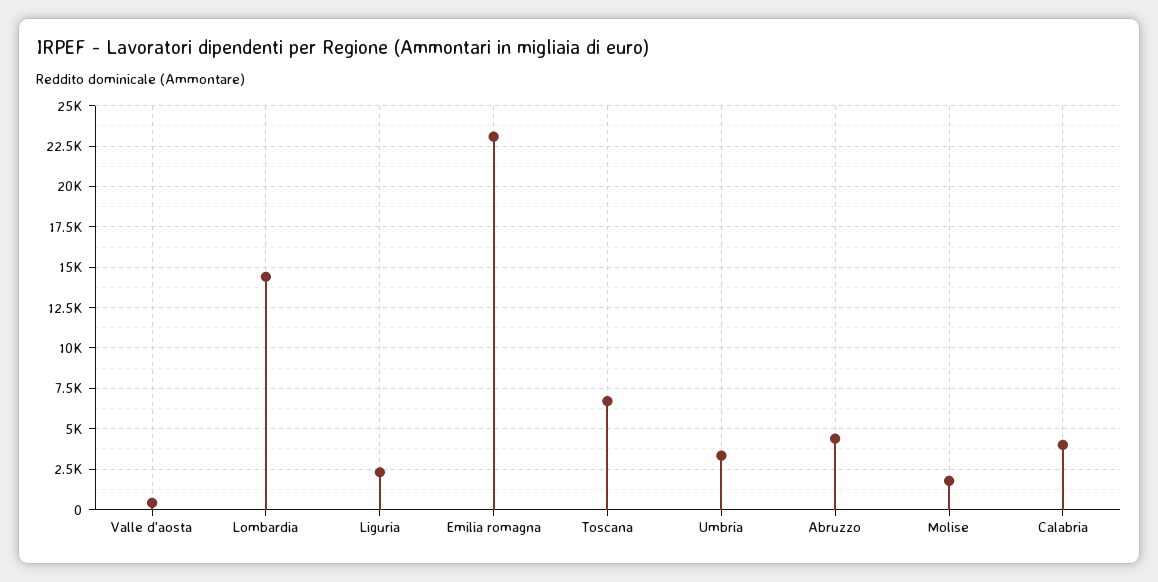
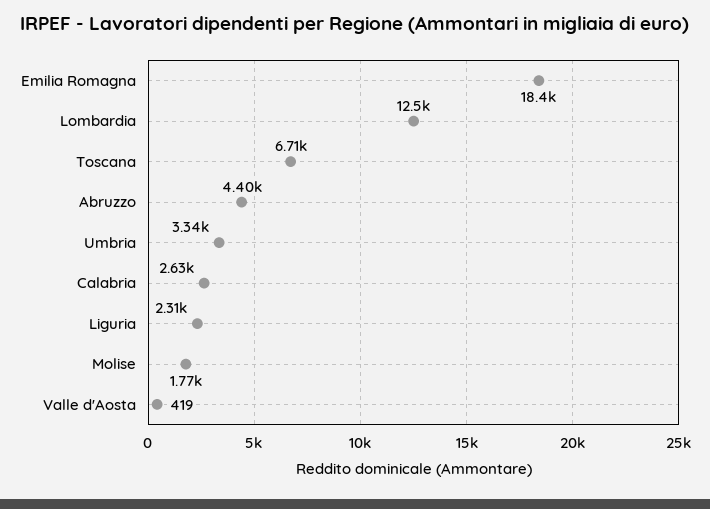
  {
    "Valle d'aosta": 419,
-   "Lombardia": 14500,
+   "Lombardia": 12500,
    "Liguria": 2310,
-   "Emilia romagna": 23000,
+   "Emilia romagna": 18400,
    "Toscana": 6710,
    "Umbria": 3340,
    "Abruzzo": 4400,
    "Molise": 1770,
-   "Calabria": 4000
+   "Calabria": 2630
  }

